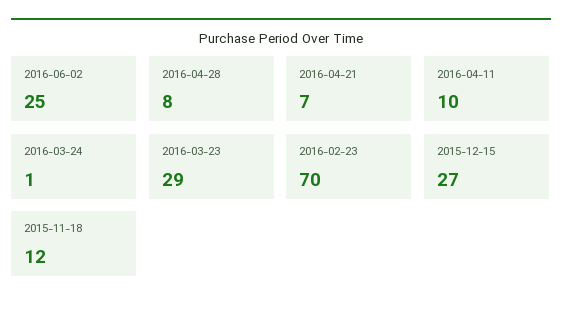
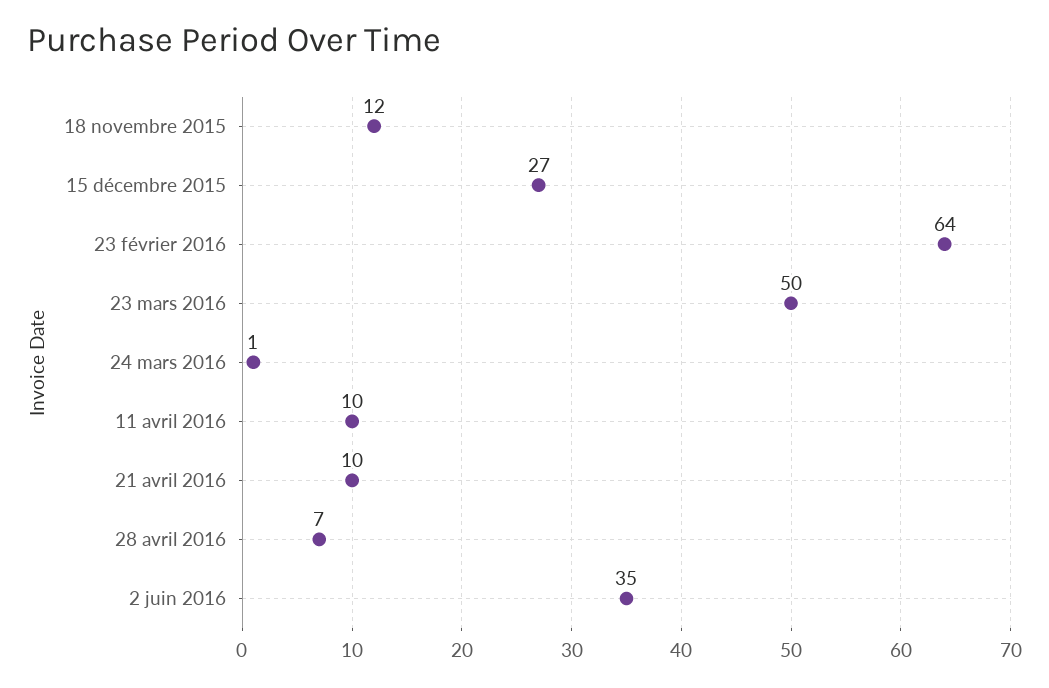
  {
-   "2016-06-02": 25,
+   "2016-06-02": 35,
-   "2016-04-28": 8,
+   "2016-04-28": 7,
-   "2016-04-21": 7,
+   "2016-04-21": 10,
    "2016-04-11": 10,
    "2016-03-24": 1,
-   "2016-03-23": 29,
+   "2016-03-23": 50,
-   "2016-02-23": 70,
+   "2016-02-23": 64,
    "2015-12-15": 27,
    "2015-11-18": 12
  }

